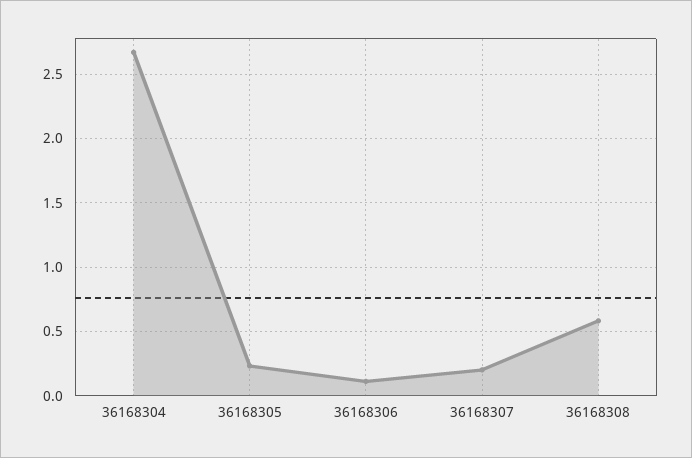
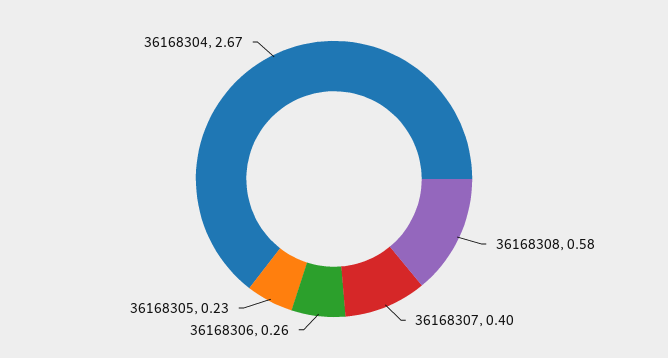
  {
    "36168304": 2.67,
    "36168305": 0.23,
-   "36168306": 0.1,
+   "36168306": 0.26,
-   "36168307": 0.2,
+   "36168307": 0.4,
    "36168308": 0.58
  }

